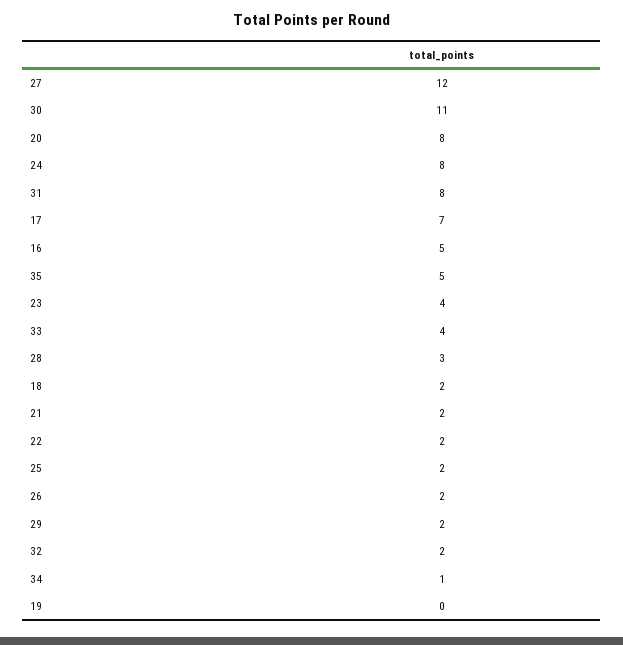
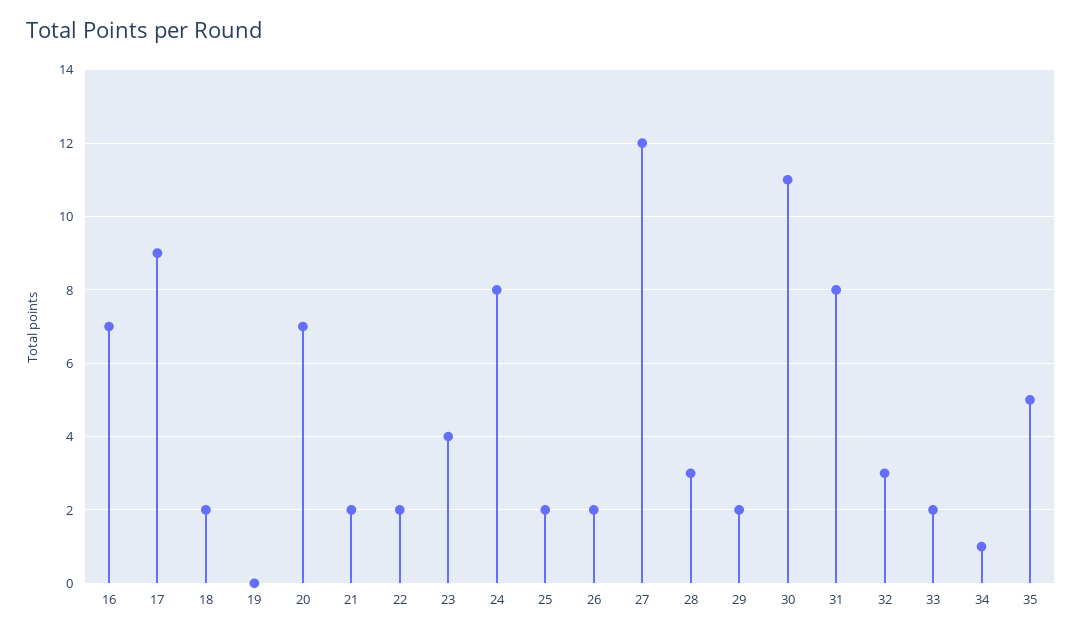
  {
    "27": 12,
    "30": 11,
-   "20": 8,
+   "20": 7,
    "24": 8,
    "31": 8,
-   "17": 7,
+   "17": 9,
-   "16": 5,
+   "16": 7,
    "35": 5,
    "23": 4,
-   "33": 4,
+   "33": 2,
    "28": 3,
    "18": 2,
    "21": 2,
    "22": 2,
    "25": 2,
    "26": 2,
    "29": 2,
-   "32": 2,
+   "32": 3,
    "34": 1,
    "19": 0
  }

